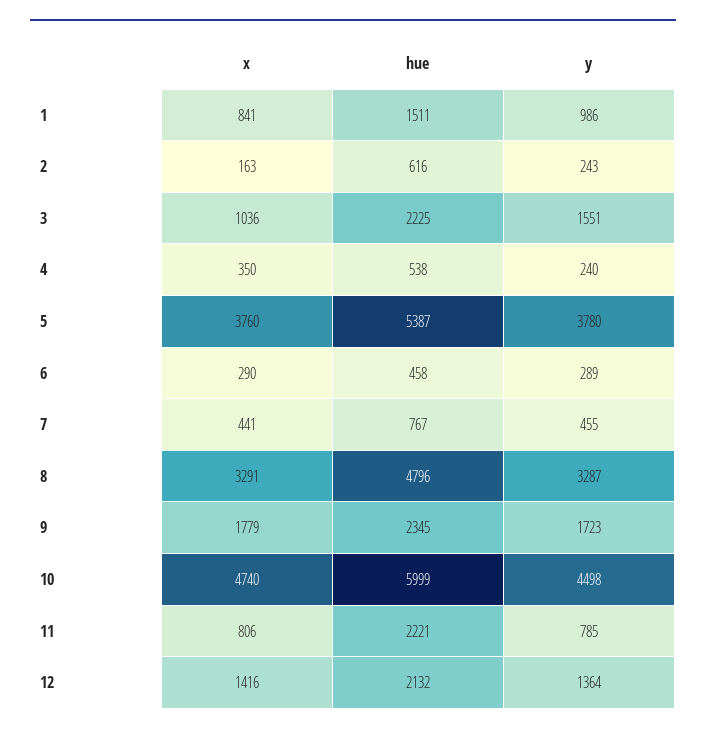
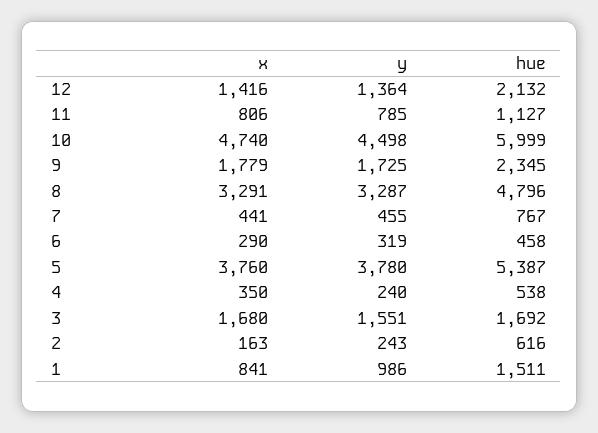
  {
    "x": {
      "1": 841,
      "2": 163,
-     "3": 1036,
+     "3": 1680,
      "4": 350,
      "5": 3760,
      "6": 290,
      "7": 441,
      "8": 3291,
      "9": 1779,
      "10": 4740,
      "11": 806,
      "12": 1416
    },
    "hue": {
      "1": 1511,
      "2": 616,
-     "3": 2225,
+     "3": 1692,
      "4": 538,
      "5": 5387,
      "6": 458,
      "7": 767,
      "8": 4796,
      "9": 2345,
      "10": 5999,
-     "11": 2221,
+     "11": 1127,
      "12": 2132
    },
    "y": {
      "1": 986,
      "2": 243,
      "3": 1551,
      "4": 240,
      "5": 3780,
-     "6": 289,
+     "6": 319,
      "7": 455,
      "8": 3287,
-     "9": 1723,
+     "9": 1725,
      "10": 4498,
      "11": 785,
      "12": 1364
    }
  }

